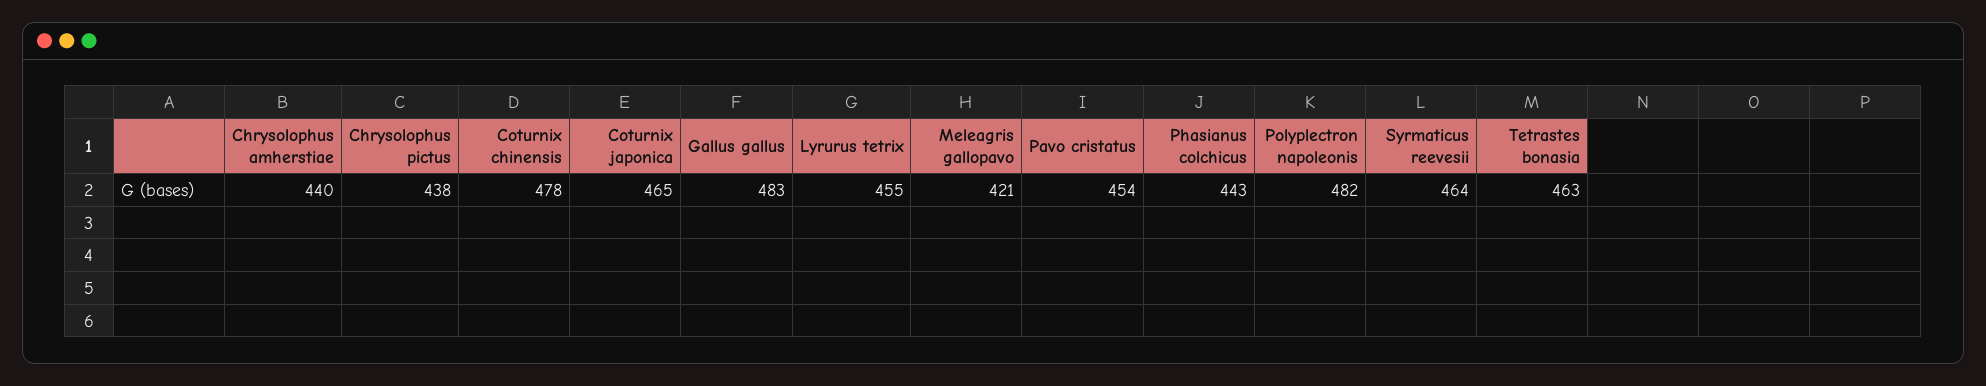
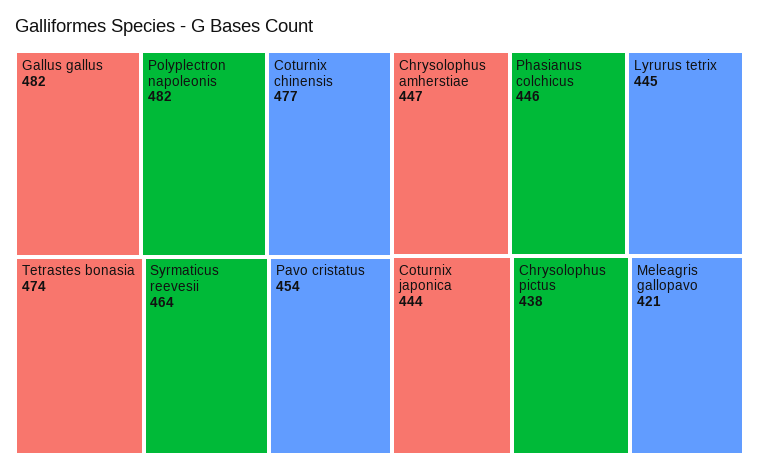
  {
-   "Chrysolophus amherstiae": 440,
+   "Chrysolophus amherstiae": 447,
    "Chrysolophus pictus": 438,
-   "Coturnix chinensis": 478,
+   "Coturnix chinensis": 477,
-   "Coturnix japonica": 465,
+   "Coturnix japonica": 444,
-   "Gallus gallus": 483,
+   "Gallus gallus": 482,
-   "Lyrurus tetrix": 455,
+   "Lyrurus tetrix": 445,
    "Meleagris gallopavo": 421,
    "Pavo cristatus": 454,
-   "Phasianus colchicus": 443,
+   "Phasianus colchicus": 446,
    "Polyplectron napoleonis": 482,
    "Syrmaticus reevesii": 464,
-   "Tetrastes bonasia": 463
+   "Tetrastes bonasia": 474
  }

